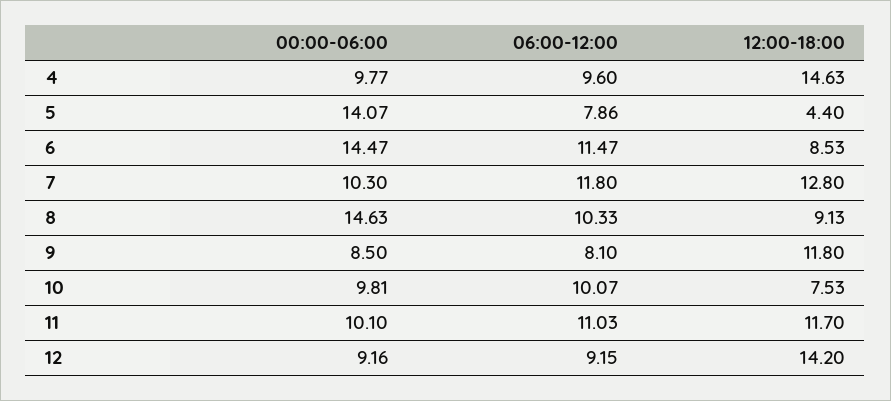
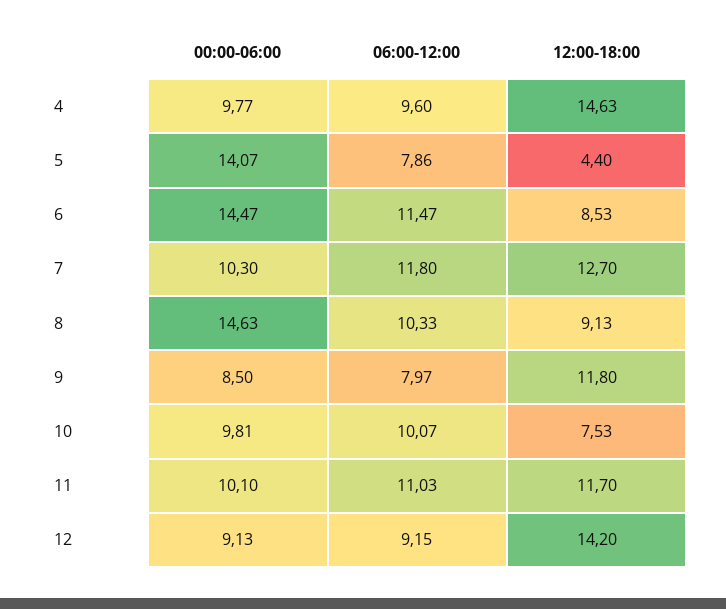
  {
    "00:00-06:00": {
      "4": 9.77,
      "5": 14.07,
      "6": 14.47,
      "7": 10.3,
      "8": 14.63,
      "9": 8.5,
      "10": 9.81,
      "11": 10.1,
-     "12": 9.16
+     "12": 9.13
    },
    "06:00-12:00": {
      "4": 9.6,
      "5": 7.86,
      "6": 11.47,
      "7": 11.8,
      "8": 10.33,
-     "9": 8.1,
+     "9": 7.97,
      "10": 10.07,
      "11": 11.03,
      "12": 9.15
    },
    "12:00-18:00": {
      "4": 14.63,
      "5": 4.4,
      "6": 8.53,
-     "7": 12.8,
+     "7": 12.7,
      "8": 9.13,
      "9": 11.8,
      "10": 7.53,
      "11": 11.7,
      "12": 14.2
    }
  }

